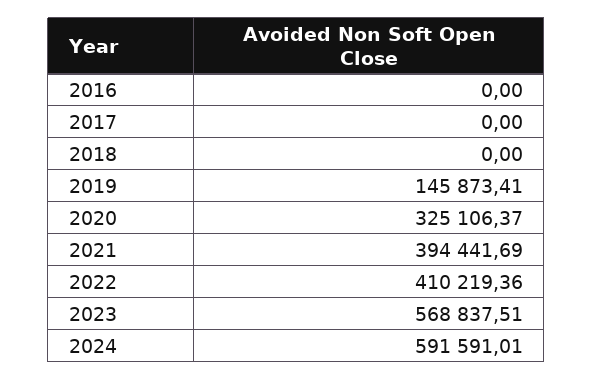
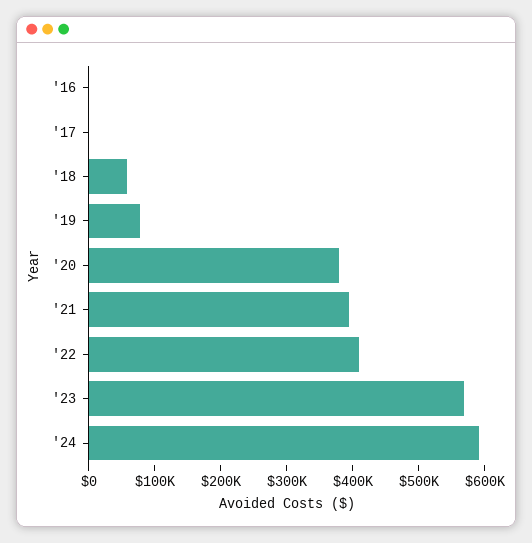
  {
    "2016": 0,
    "2017": 0,
-   "2018": 0,
+   "2018": 60000,
-   "2019": 145873.41,
+   "2019": 80000,
-   "2020": 325106.37,
+   "2020": 380000,
    "2021": 394441.69,
    "2022": 410219.36,
    "2023": 568837.51,
    "2024": 591591.01
  }

